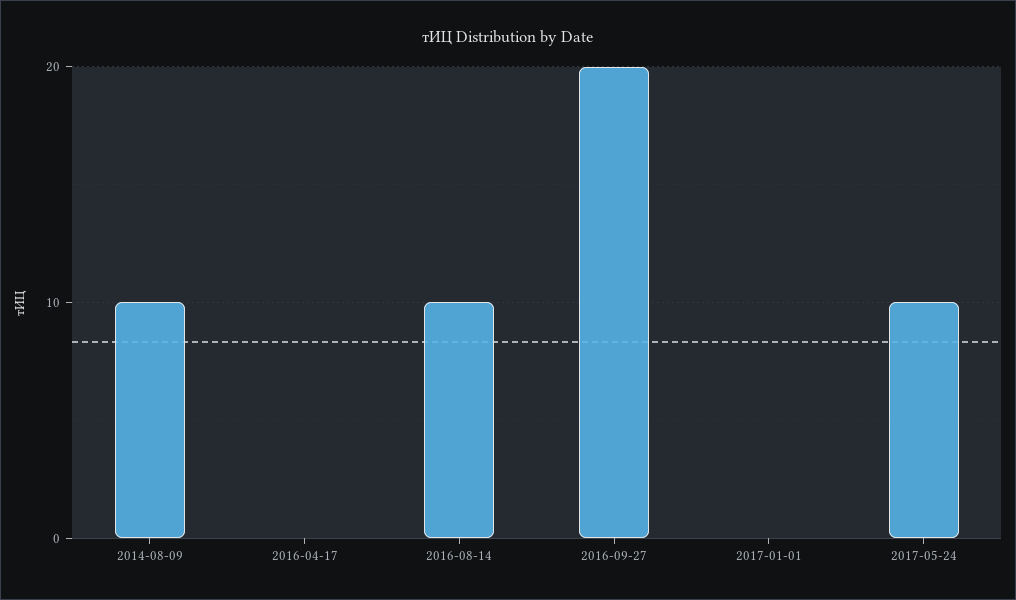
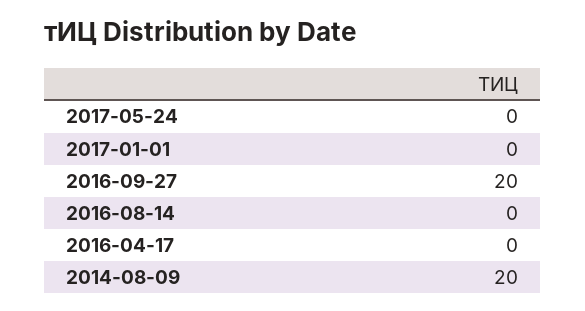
  {
-   "2014-08-09": 10,
+   "2014-08-09": 20,
    "2016-04-17": 0,
-   "2016-08-14": 10,
+   "2016-08-14": 0,
    "2016-09-27": 20,
    "2017-01-01": 0,
-   "2017-05-24": 10
+   "2017-05-24": 0
  }

